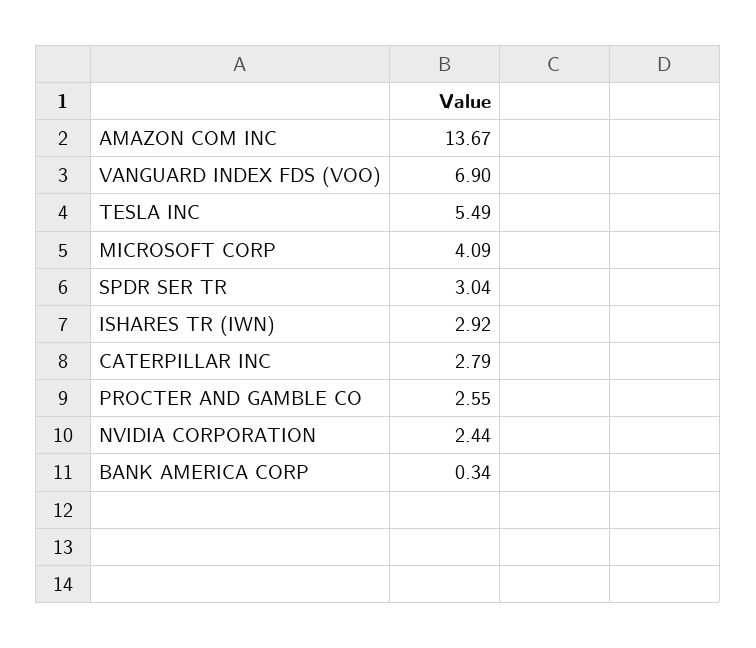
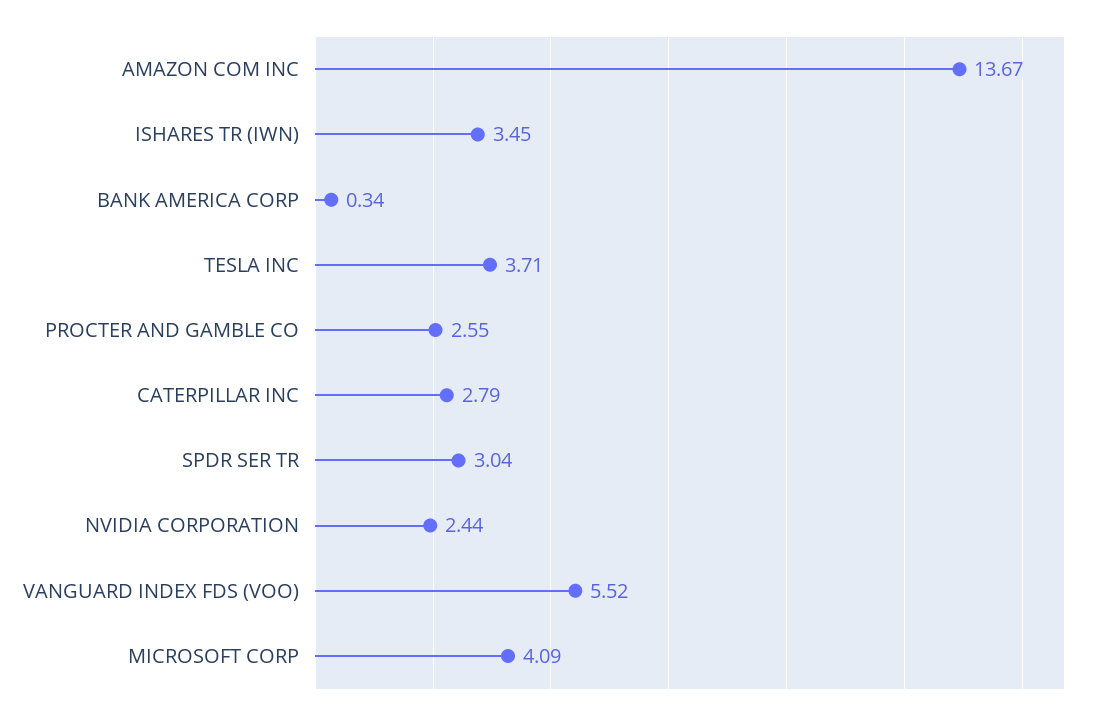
  {
    "AMAZON COM INC": 13.67,
-   "VANGUARD INDEX FDS (VOO)": 6.9,
+   "VANGUARD INDEX FDS (VOO)": 5.52,
-   "TESLA INC": 5.49,
+   "TESLA INC": 3.71,
    "MICROSOFT CORP": 4.09,
    "SPDR SER TR": 3.04,
-   "ISHARES TR (IWN)": 2.92,
+   "ISHARES TR (IWN)": 3.45,
    "CATERPILLAR INC": 2.79,
    "PROCTER AND GAMBLE CO": 2.55,
    "NVIDIA CORPORATION": 2.44,
    "BANK AMERICA CORP": 0.34
  }

